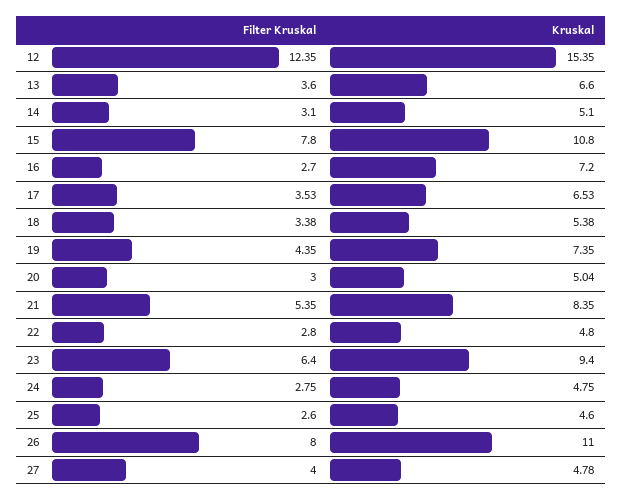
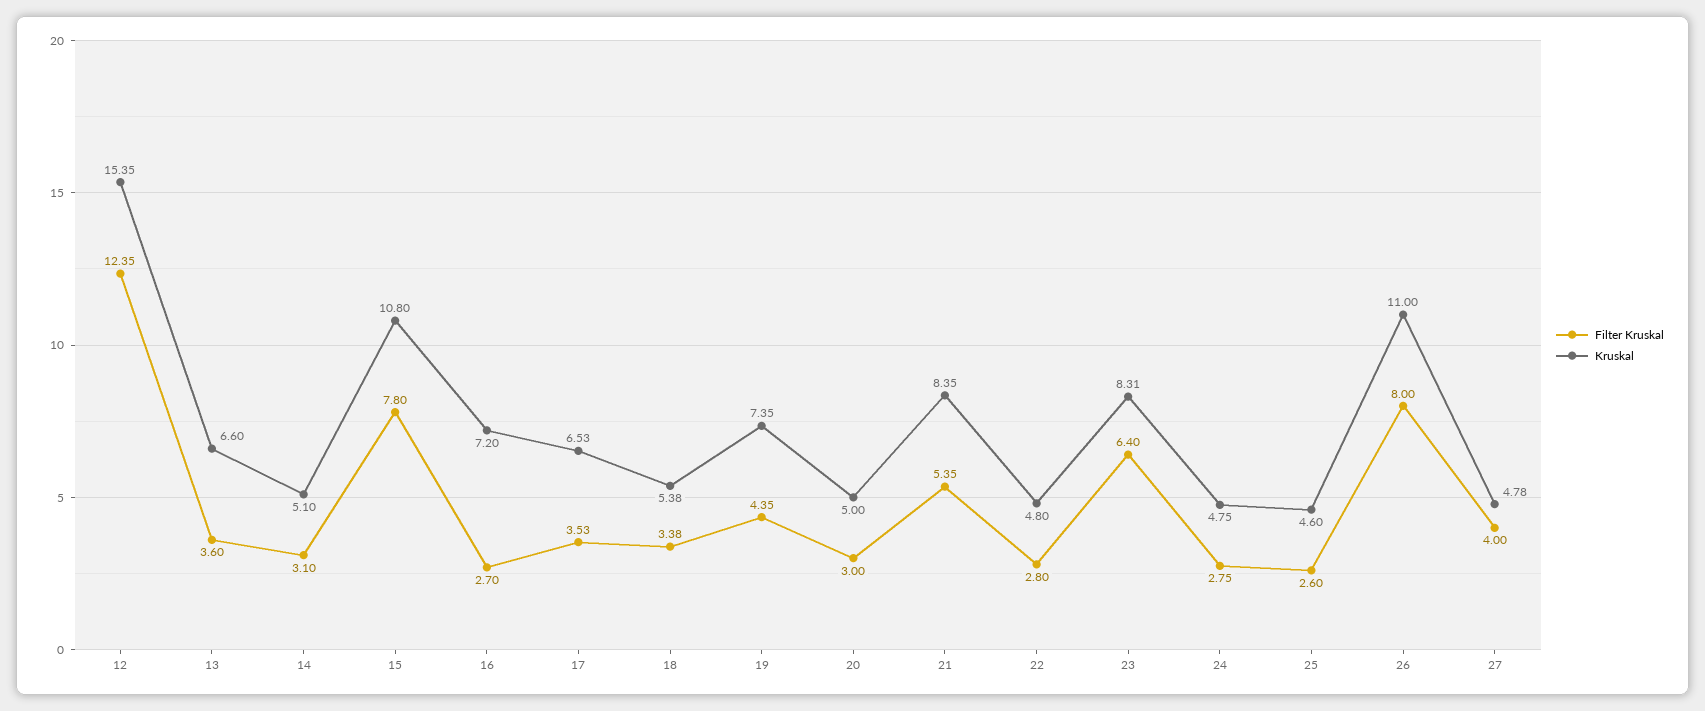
  {
    "Filter Kruskal": {
      "12": 12.35,
      "13": 3.6,
      "14": 3.1,
      "15": 7.8,
      "16": 2.7,
      "17": 3.53,
      "18": 3.38,
      "19": 4.35,
      "20": 3,
      "21": 5.35,
      "22": 2.8,
      "23": 6.4,
      "24": 2.75,
      "25": 2.6,
      "26": 8,
      "27": 4
    },
    "Kruskal": {
      "12": 15.35,
      "13": 6.6,
      "14": 5.1,
      "15": 10.8,
      "16": 7.2,
      "17": 6.53,
      "18": 5.38,
      "19": 7.35,
-     "20": 5.04,
+     "20": 5,
      "21": 8.35,
      "22": 4.8,
-     "23": 9.4,
+     "23": 8.31,
      "24": 4.75,
      "25": 4.6,
      "26": 11,
      "27": 4.78
    }
  }

